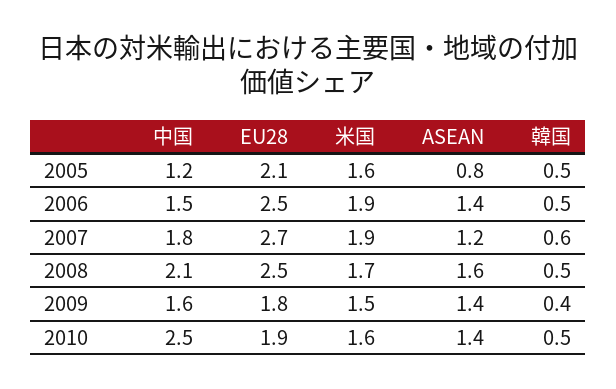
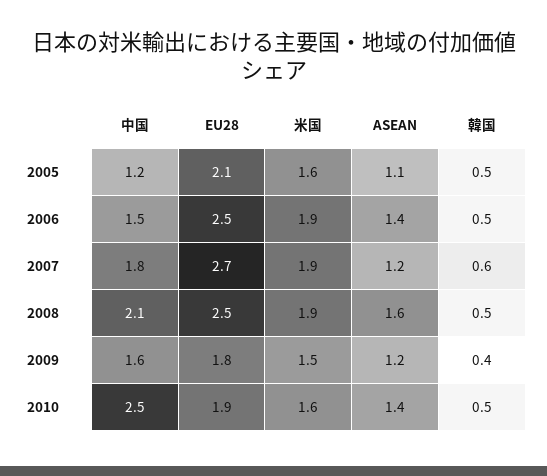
  {
    "中国": {
      "2005": 1.2,
      "2006": 1.5,
      "2007": 1.8,
      "2008": 2.1,
      "2009": 1.6,
      "2010": 2.5
    },
    "EU28": {
      "2005": 2.1,
      "2006": 2.5,
      "2007": 2.7,
      "2008": 2.5,
      "2009": 1.8,
      "2010": 1.9
    },
    "米国": {
      "2005": 1.6,
      "2006": 1.9,
      "2007": 1.9,
-     "2008": 1.7,
+     "2008": 1.9,
      "2009": 1.5,
      "2010": 1.6
    },
    "ASEAN": {
-     "2005": 0.8,
+     "2005": 1.1,
      "2006": 1.4,
      "2007": 1.2,
      "2008": 1.6,
-     "2009": 1.4,
+     "2009": 1.2,
      "2010": 1.4
    },
    "韓国": {
      "2005": 0.5,
      "2006": 0.5,
      "2007": 0.6,
      "2008": 0.5,
      "2009": 0.4,
      "2010": 0.5
    }
  }

